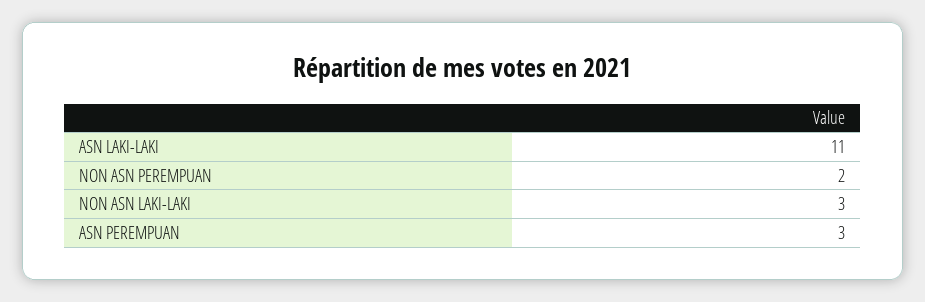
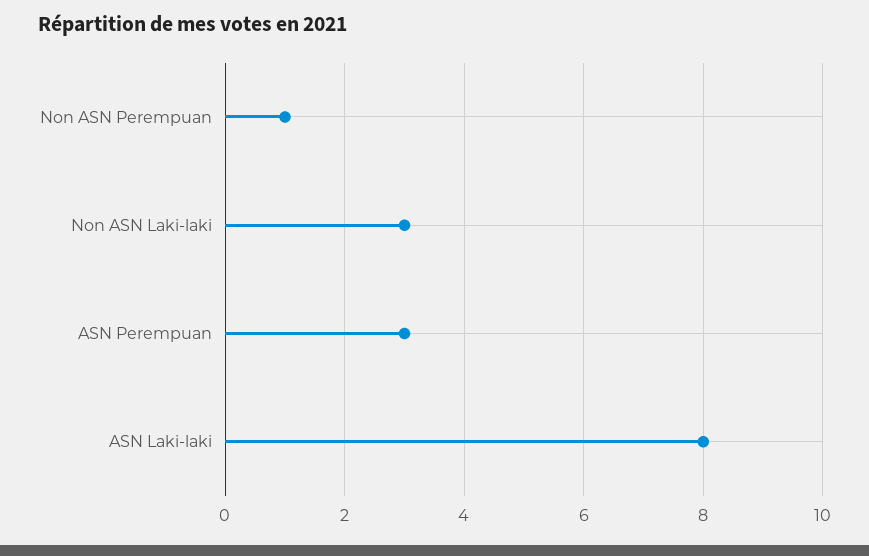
  {
-   "ASN LAKI-LAKI": 11,
+   "ASN LAKI-LAKI": 8,
-   "NON ASN PEREMPUAN": 2,
+   "NON ASN PEREMPUAN": 1,
    "NON ASN LAKI-LAKI": 3,
    "ASN PEREMPUAN": 3
  }

